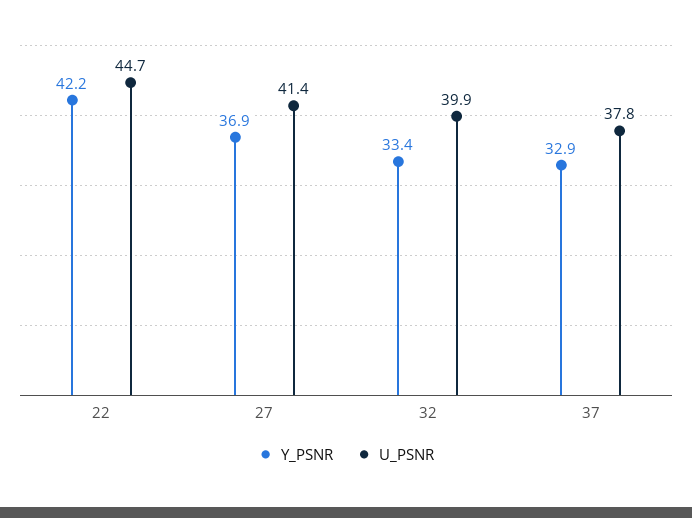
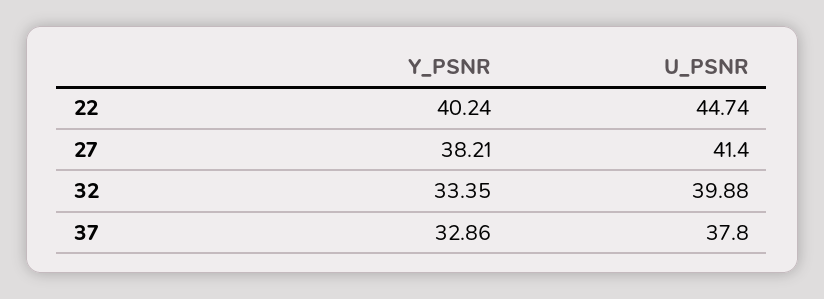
  {
    "Y_PSNR": {
-     "22": 42.2,
+     "22": 40.24,
-     "27": 36.9,
+     "27": 38.21,
      "32": 33.35,
      "37": 32.86
    },
    "U_PSNR": {
      "22": 44.74,
      "27": 41.4,
      "32": 39.88,
      "37": 37.8
    }
  }

